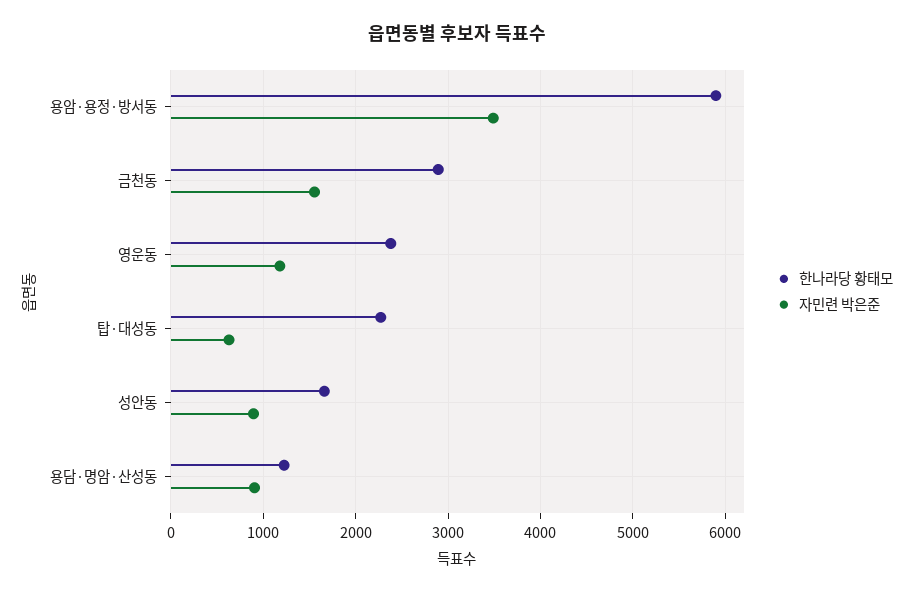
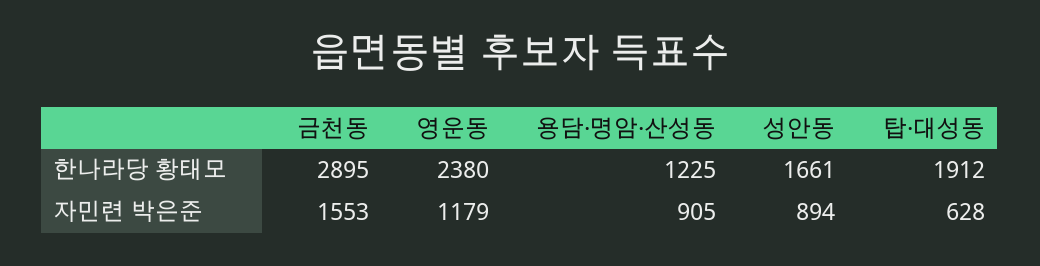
  {
    "한나라당 황태모": {
-     "용암·용정·방서동": 5900,
      "금천동": 2895,
      "영운동": 2380,
-     "탑·대성동": 2300,
+     "탑·대성동": 1912,
      "성안동": 1661,
      "용담·명암·산성동": 1225
    },
    "자민련 박은준": {
-     "용암·용정·방서동": 3500,
      "금천동": 1553,
      "영운동": 1179,
      "탑·대성동": 628,
      "성안동": 894,
      "용담·명암·산성동": 905
    }
  }

